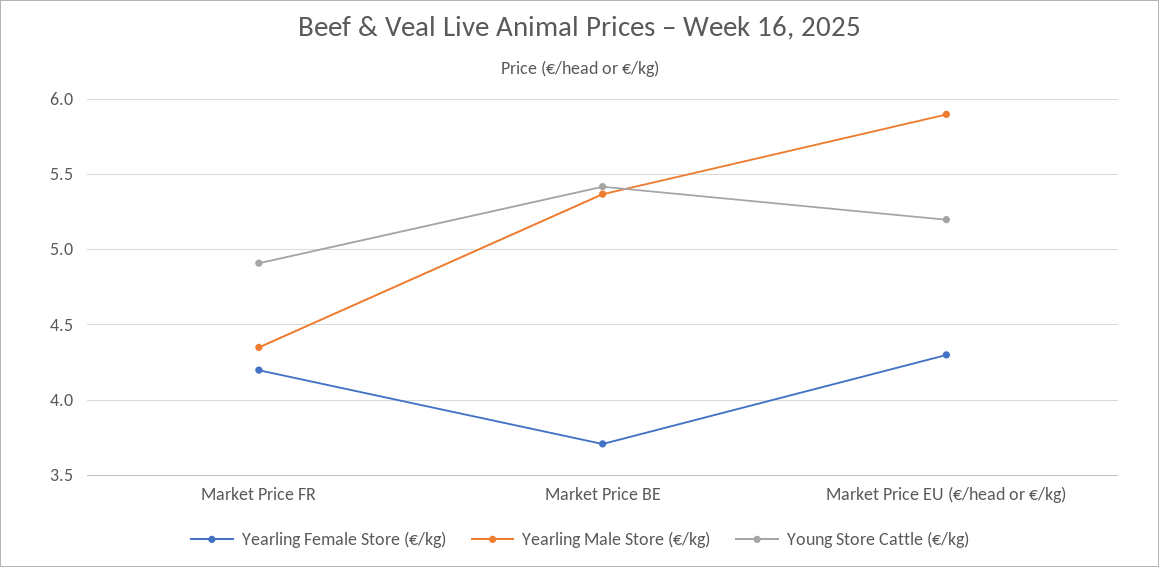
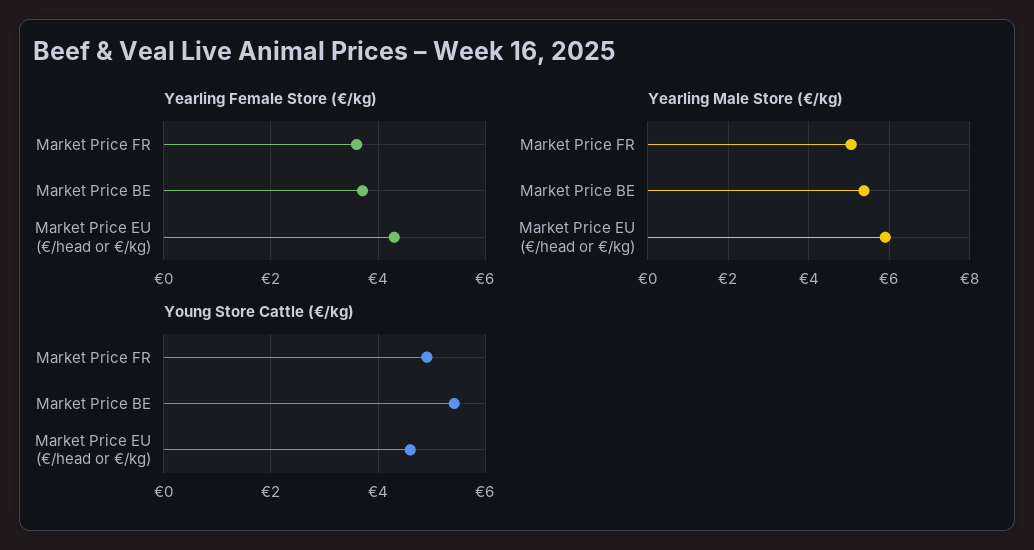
  {
    "Yearling Female Store (€/kg)": {
-     "Market Price FR": 4.2,
+     "Market Price FR": 3.6,
      "Market Price BE": 3.7,
      "Market Price EU (€/head or €/kg)": 4.3
    },
    "Yearling Male Store (€/kg)": {
-     "Market Price FR": 4.35,
+     "Market Price FR": 5,
      "Market Price BE": 5.35,
      "Market Price EU (€/head or €/kg)": 5.9
    },
    "Young Store Cattle (€/kg)": {
      "Market Price FR": 4.9,
      "Market Price BE": 5.4,
-     "Market Price EU (€/head or €/kg)": 5.2
+     "Market Price EU (€/head or €/kg)": 4.6
    }
  }

